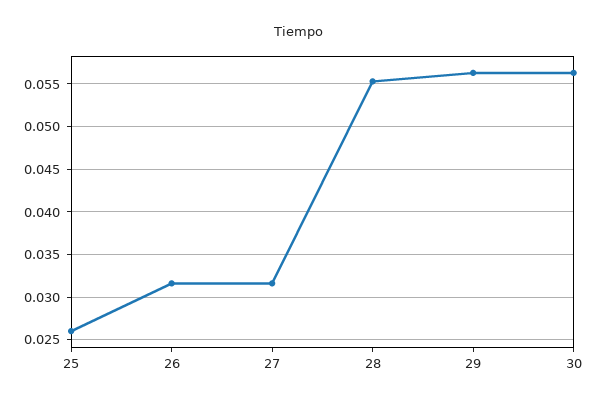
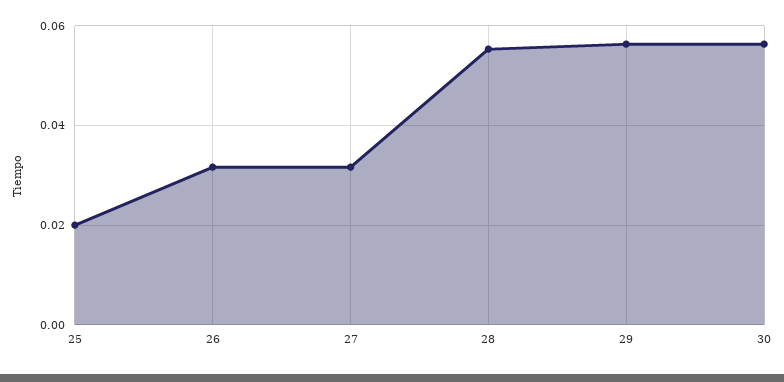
  {
-   "25": 0.026,
+   "25": 0.02,
    "26": 0.032,
    "27": 0.032,
    "28": 0.055,
    "29": 0.056,
    "30": 0.056
  }

